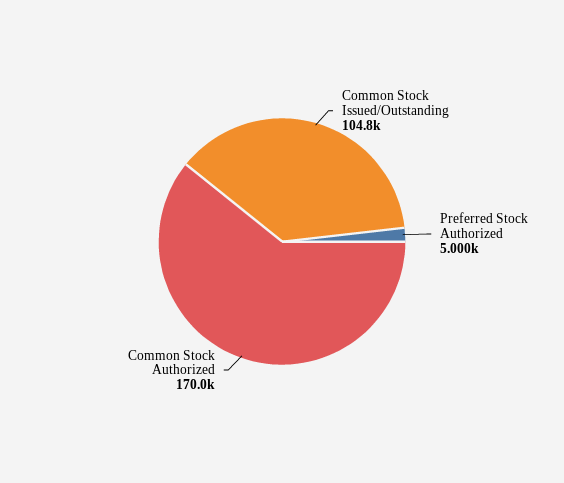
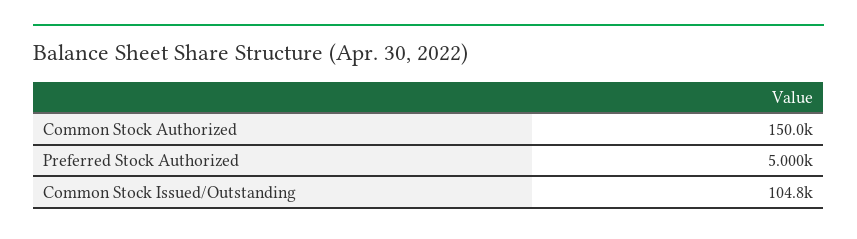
  {
    "Common Stock Issued/Outstanding": 104800,
    "Preferred Stock Authorized": 5000,
-   "Common Stock Authorized": 170000
+   "Common Stock Authorized": 150000
  }

